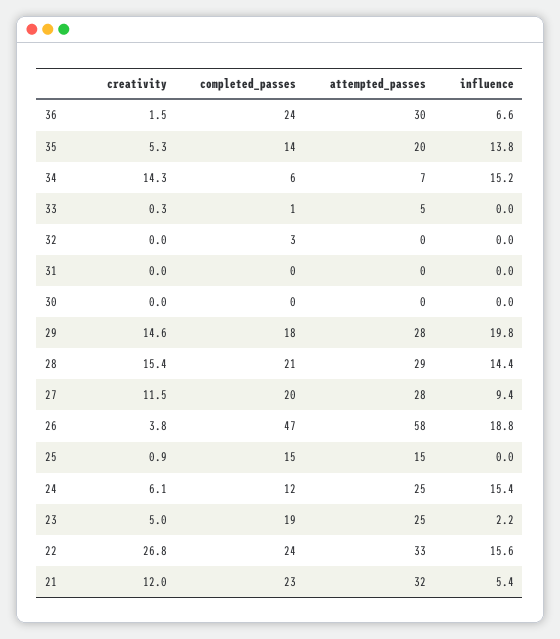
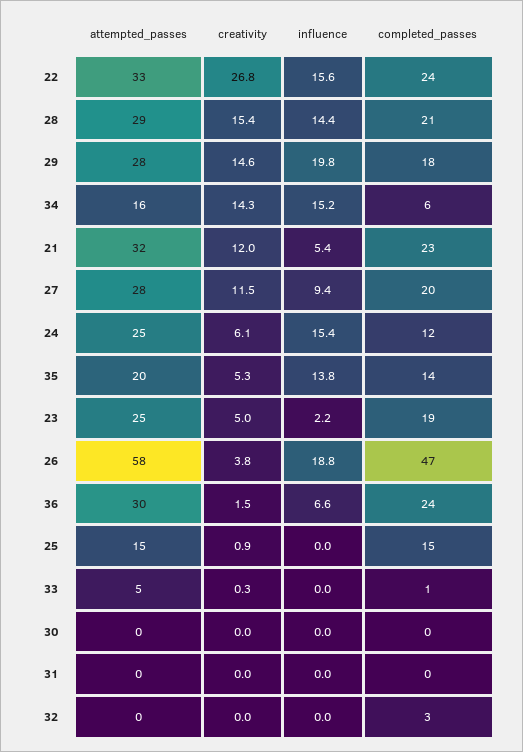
  {
    "creativity": {
      "36": 1.5,
      "35": 5.3,
      "34": 14.3,
      "33": 0.3,
      "32": 0,
      "31": 0,
      "30": 0,
      "29": 14.6,
      "28": 15.4,
      "27": 11.5,
      "26": 3.8,
      "25": 0.9,
      "24": 6.1,
      "23": 5,
      "22": 26.8,
      "21": 12
    },
    "completed_passes": {
      "36": 24,
      "35": 14,
      "34": 6,
      "33": 1,
      "32": 3,
      "31": 0,
      "30": 0,
      "29": 18,
      "28": 21,
      "27": 20,
      "26": 47,
      "25": 15,
      "24": 12,
      "23": 19,
      "22": 24,
      "21": 23
    },
    "attempted_passes": {
      "36": 30,
      "35": 20,
-     "34": 7,
+     "34": 16,
      "33": 5,
      "32": 0,
      "31": 0,
      "30": 0,
      "29": 28,
      "28": 29,
      "27": 28,
      "26": 58,
      "25": 15,
      "24": 25,
      "23": 25,
      "22": 33,
      "21": 32
    },
    "influence": {
      "36": 6.6,
      "35": 13.8,
      "34": 15.2,
      "33": 0,
      "32": 0,
      "31": 0,
      "30": 0,
      "29": 19.8,
      "28": 14.4,
      "27": 9.4,
      "26": 18.8,
      "25": 0,
      "24": 15.4,
      "23": 2.2,
      "22": 15.6,
      "21": 5.4
    }
  }

